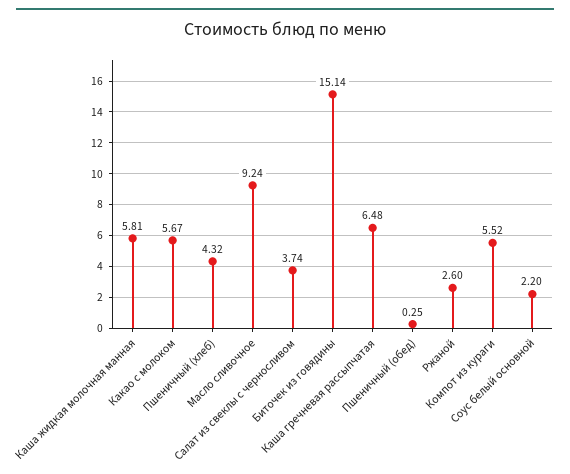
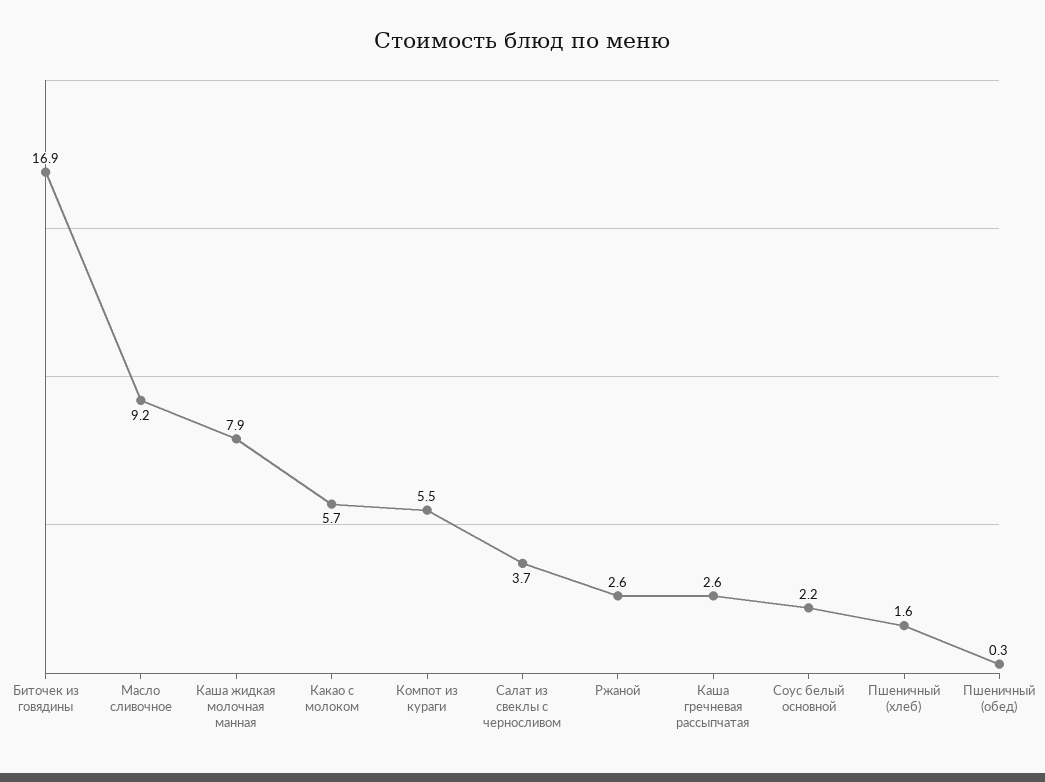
  {
-   "Каша жидкая молочная манная": 5.81,
+   "Каша жидкая молочная манная": 7.9,
    "Какао с молоком": 5.67,
-   "Пшеничный (хлеб)": 4.32,
+   "Пшеничный (хлеб)": 1.6,
    "Масло сливочное": 9.24,
    "Салат из свеклы с черносливом": 3.74,
-   "Биточек из говядины": 15.14,
+   "Биточек из говядины": 16.9,
-   "Каша гречневая рассыпчатая": 6.48,
+   "Каша гречневая рассыпчатая": 2.6,
    "Пшеничный (обед)": 0.25,
    "Ржаной": 2.6,
    "Компот из кураги": 5.52,
    "Соус белый основной": 2.2
  }

